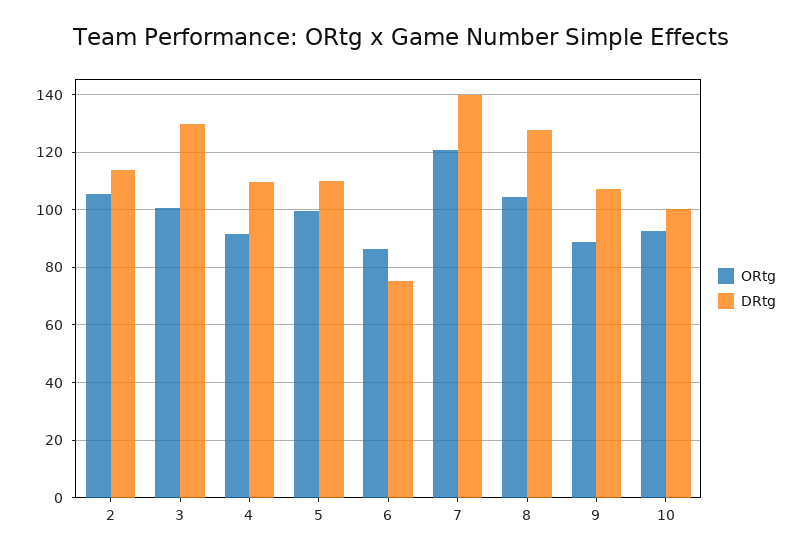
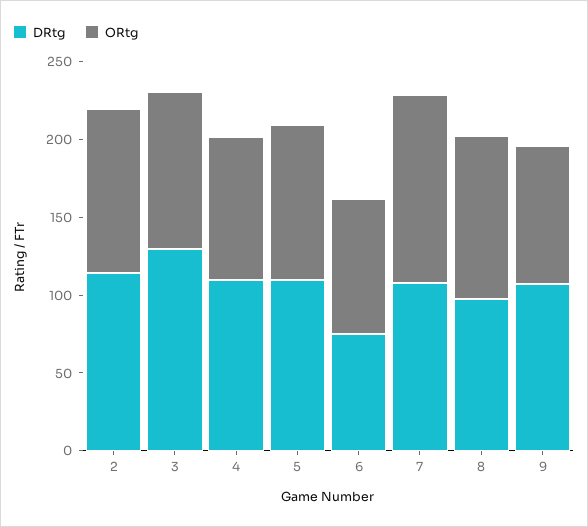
  {
    "ORtg": {
      "2": 105,
      "3": 100,
      "4": 92.5,
      "5": 100,
      "6": 87.5,
      "7": 120,
      "8": 105,
-     "9": 90,
+     "9": 90
-     "10": 92.5
    },
    "DRtg": {
      "2": 115,
      "3": 130,
      "4": 110,
      "5": 110,
      "6": 75,
-     "7": 140,
+     "7": 110,
-     "8": 127.5,
+     "8": 100,
-     "9": 107.5,
+     "9": 107.5
-     "10": 100
    }
  }

